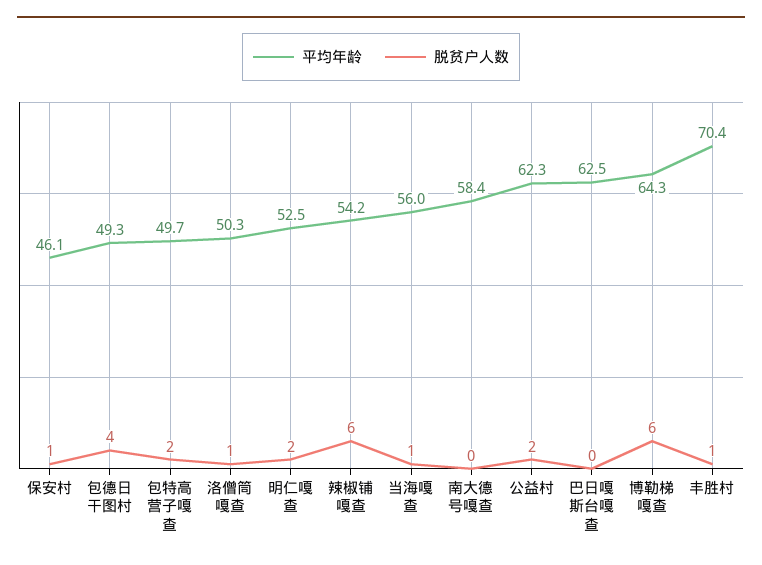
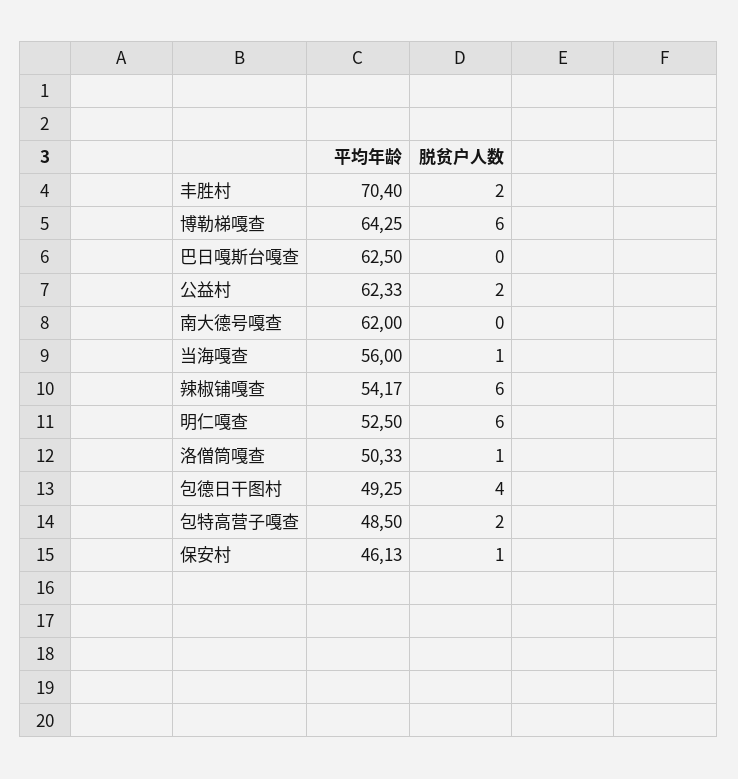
  {
    "平均年龄": {
      "保安村": 46.13,
      "包德日干图村": 49.25,
-     "包特高营子嘎查": 49.7,
+     "包特高营子嘎查": 48.5,
      "洛僧筒嘎查": 50.33,
      "明仁嘎查": 52.5,
      "辣椒铺嘎查": 54.17,
      "当海嘎查": 56,
-     "南大德号嘎查": 58.4,
+     "南大德号嘎查": 62,
      "公益村": 62.33,
      "巴日嘎斯台嘎查": 62.5,
      "博勒梯嘎查": 64.25,
      "丰胜村": 70.4
    },
    "脱贫户人数": {
      "保安村": 1,
      "包德日干图村": 4,
      "包特高营子嘎查": 2,
      "洛僧筒嘎查": 1,
-     "明仁嘎查": 2,
+     "明仁嘎查": 6,
      "辣椒铺嘎查": 6,
      "当海嘎查": 1,
      "南大德号嘎查": 0,
      "公益村": 2,
      "巴日嘎斯台嘎查": 0,
      "博勒梯嘎查": 6,
-     "丰胜村": 1
+     "丰胜村": 2
    }
  }

